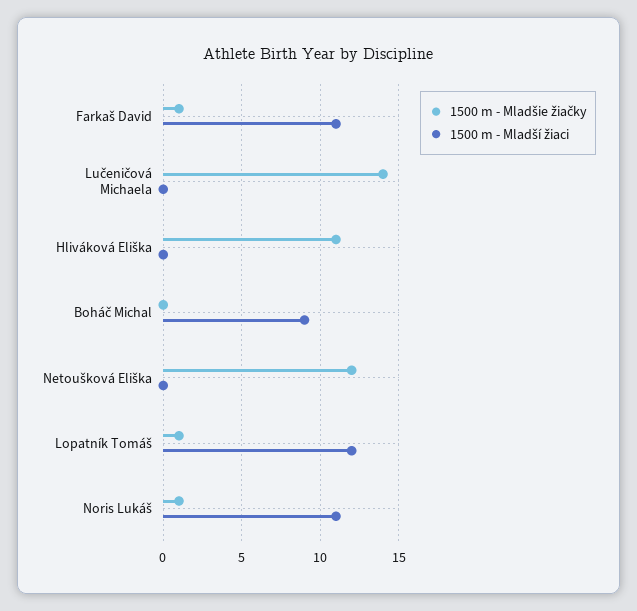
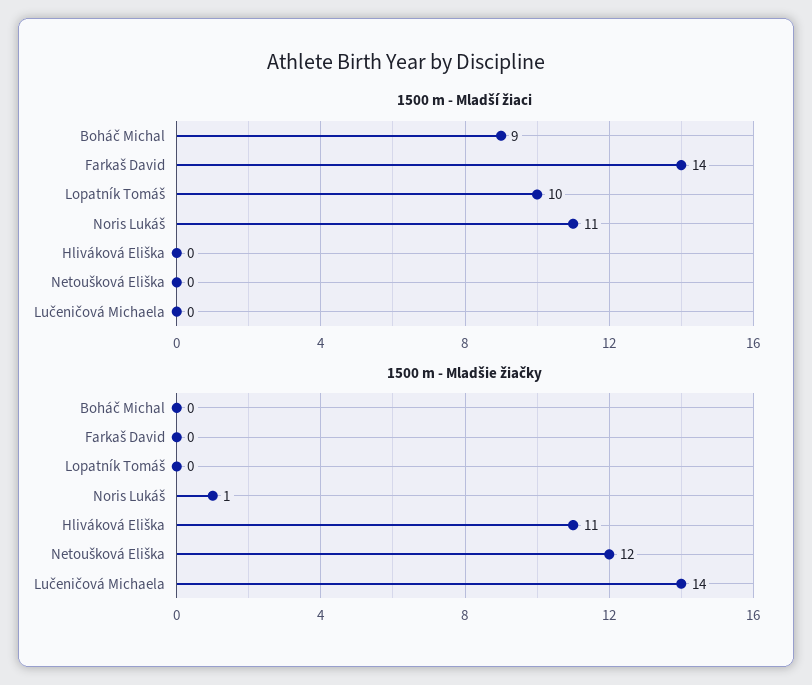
  {
    "1500 m - Mladšie žiačky": {
-     "Farkaš David": 1,
+     "Farkaš David": 0,
      "Lučeničová Michaela": 14,
      "Hliváková Eliška": 11,
      "Boháč Michal": 0,
      "Netoušková Eliška": 12,
-     "Lopatník Tomáš": 1,
+     "Lopatník Tomáš": 0,
      "Noris Lukáš": 1
    },
    "1500 m - Mladší žiaci": {
-     "Farkaš David": 11,
+     "Farkaš David": 14,
      "Lučeničová Michaela": 0,
      "Hliváková Eliška": 0,
      "Boháč Michal": 9,
      "Netoušková Eliška": 0,
-     "Lopatník Tomáš": 12,
+     "Lopatník Tomáš": 10,
      "Noris Lukáš": 11
    }
  }

